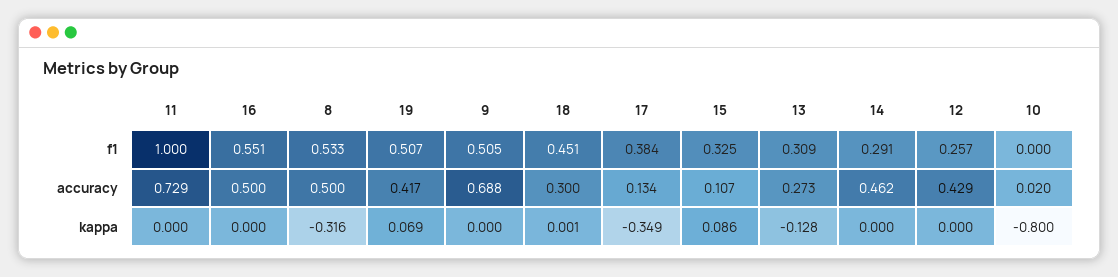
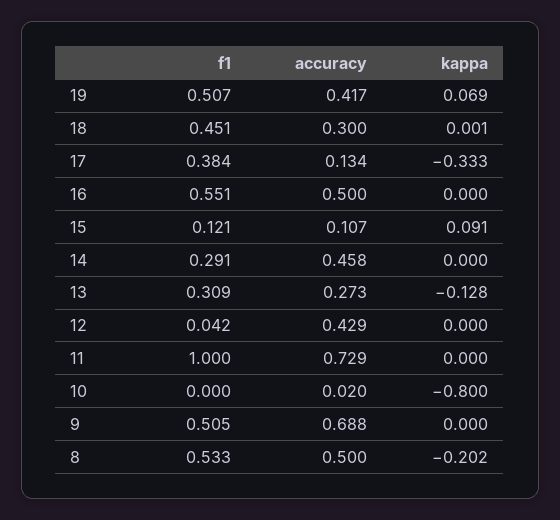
  {
    "11": {
      "f1": 1,
      "accuracy": 0.729,
      "kappa": 0
    },
    "16": {
      "f1": 0.551,
      "accuracy": 0.5,
      "kappa": 0
    },
    "8": {
      "f1": 0.533,
      "accuracy": 0.5,
-     "kappa": -0.316
+     "kappa": -0.202
    },
    "19": {
      "f1": 0.507,
      "accuracy": 0.417,
      "kappa": 0.069
    },
    "9": {
      "f1": 0.505,
      "accuracy": 0.688,
      "kappa": 0
    },
    "18": {
      "f1": 0.451,
      "accuracy": 0.3,
      "kappa": 0.001
    },
    "17": {
      "f1": 0.384,
      "accuracy": 0.134,
-     "kappa": -0.349
+     "kappa": -0.333
    },
    "15": {
-     "f1": 0.325,
+     "f1": 0.121,
      "accuracy": 0.107,
-     "kappa": 0.086
+     "kappa": 0.091
    },
    "13": {
      "f1": 0.309,
      "accuracy": 0.273,
      "kappa": -0.128
    },
    "14": {
      "f1": 0.291,
-     "accuracy": 0.462,
+     "accuracy": 0.458,
      "kappa": 0
    },
    "12": {
-     "f1": 0.257,
+     "f1": 0.042,
      "accuracy": 0.429,
      "kappa": 0
    },
    "10": {
      "f1": 0,
      "accuracy": 0.02,
      "kappa": -0.8
    }
  }

